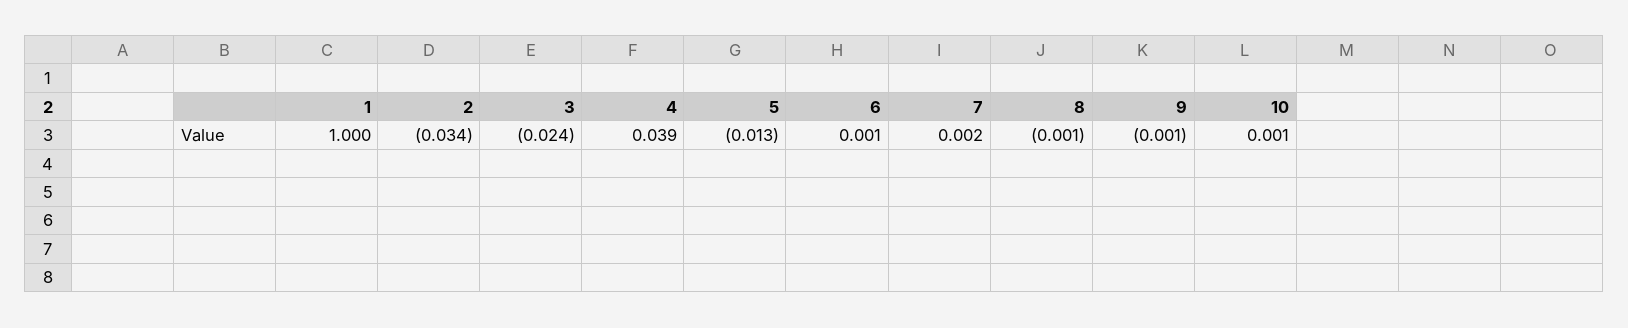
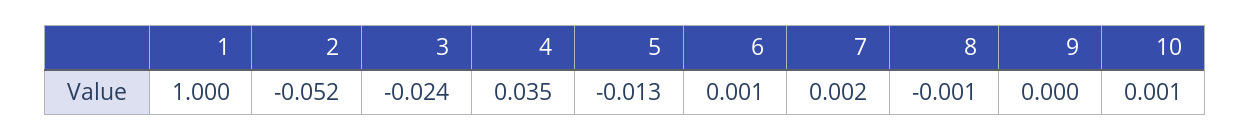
  {
    "1": 1,
-   "2": -0.034,
+   "2": -0.052,
    "3": -0.024,
-   "4": 0.039,
+   "4": 0.035,
    "5": -0.013,
    "6": 0.001,
    "7": 0.002,
    "8": -0.001,
-   "9": -0.001,
+   "9": 0,
    "10": 0.001
  }

